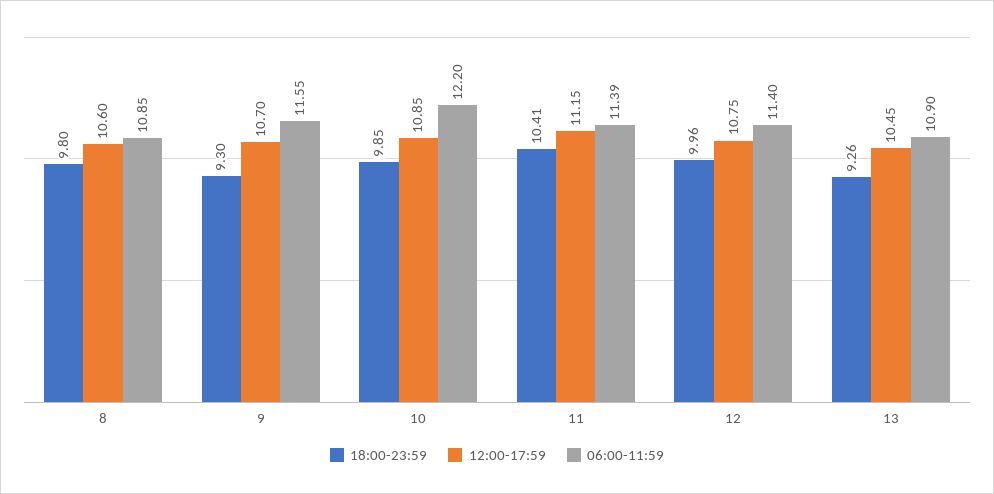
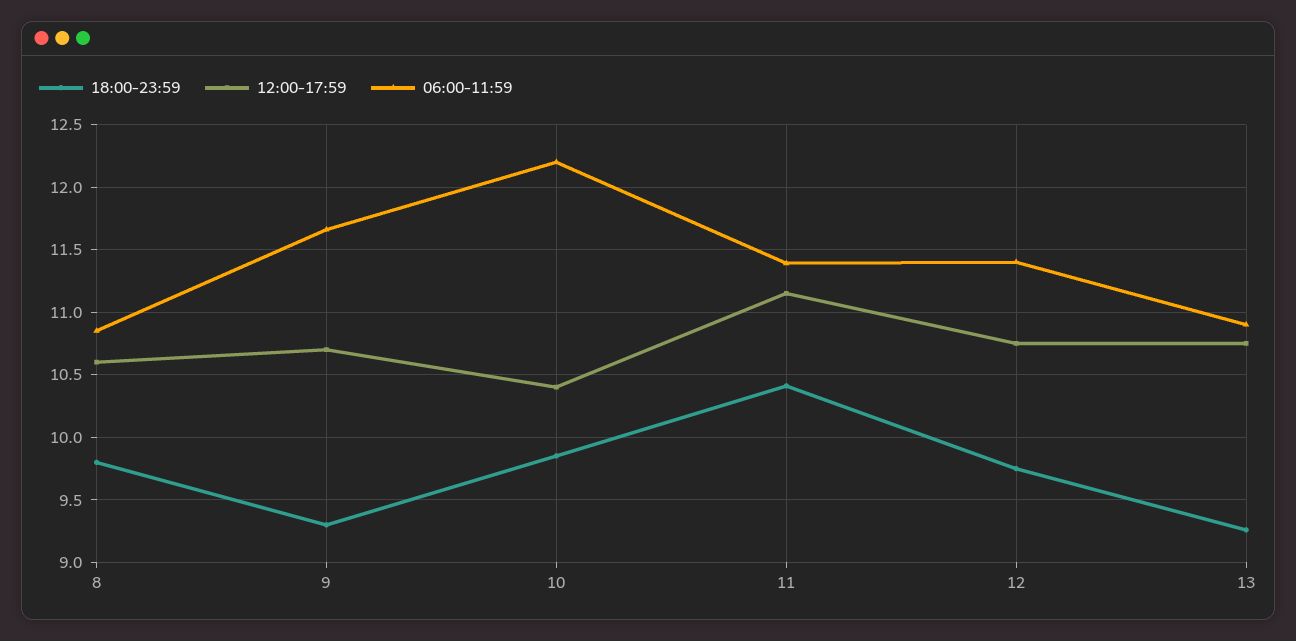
  {
    "18:00-23:59": {
      "8": 9.8,
      "9": 9.3,
      "10": 9.85,
      "11": 10.41,
-     "12": 9.96,
+     "12": 9.75,
      "13": 9.26
    },
    "12:00-17:59": {
      "8": 10.6,
      "9": 10.7,
-     "10": 10.85,
+     "10": 10.4,
      "11": 11.15,
      "12": 10.75,
-     "13": 10.45
+     "13": 10.75
    },
    "06:00-11:59": {
      "8": 10.85,
-     "9": 11.55,
+     "9": 11.65,
      "10": 12.2,
      "11": 11.39,
      "12": 11.4,
      "13": 10.9
    }
  }

